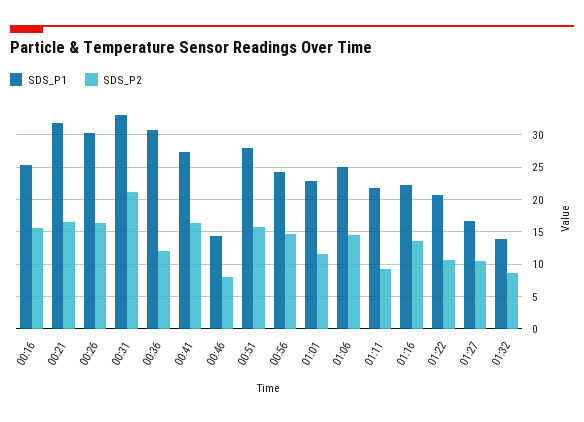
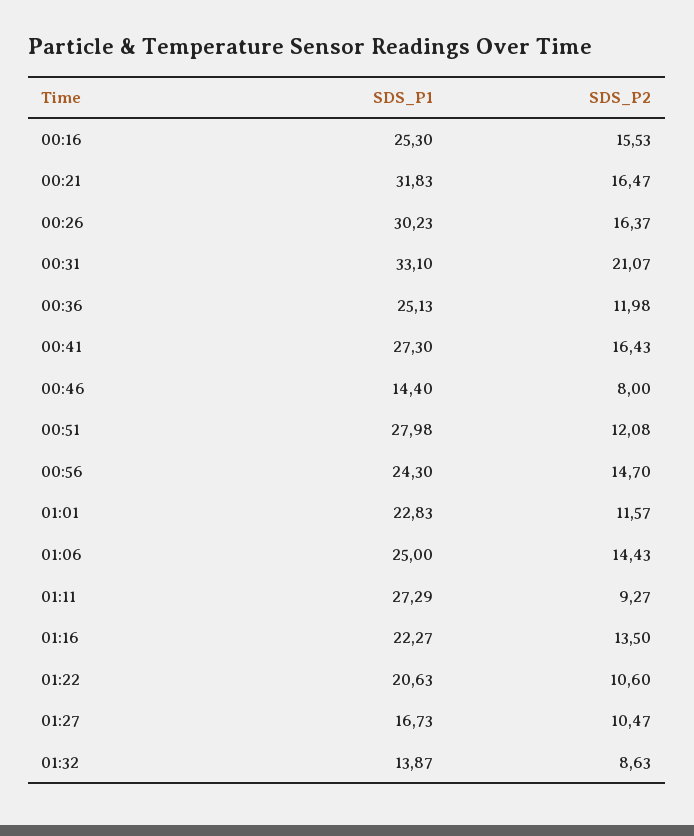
  {
    "SDS_P1": {
      "00:16": 25.3,
      "00:21": 31.83,
      "00:26": 30.23,
      "00:31": 33.1,
-     "00:36": 31,
+     "00:36": 25.13,
      "00:41": 27.3,
      "00:46": 14.4,
      "00:51": 27.98,
      "00:56": 24.3,
      "01:01": 22.83,
      "01:06": 25,
-     "01:11": 22,
+     "01:11": 27.29,
      "01:16": 22.27,
      "01:22": 20.63,
      "01:27": 16.73,
      "01:32": 13.87
    },
    "SDS_P2": {
      "00:16": 15.53,
      "00:21": 16.47,
      "00:26": 16.37,
      "00:31": 21.07,
      "00:36": 11.98,
      "00:41": 16.43,
      "00:46": 8,
-     "00:51": 16,
+     "00:51": 12.08,
      "00:56": 14.7,
      "01:01": 11.57,
      "01:06": 14.43,
      "01:11": 9.27,
      "01:16": 13.5,
      "01:22": 10.6,
      "01:27": 10.47,
      "01:32": 8.63
    }
  }

